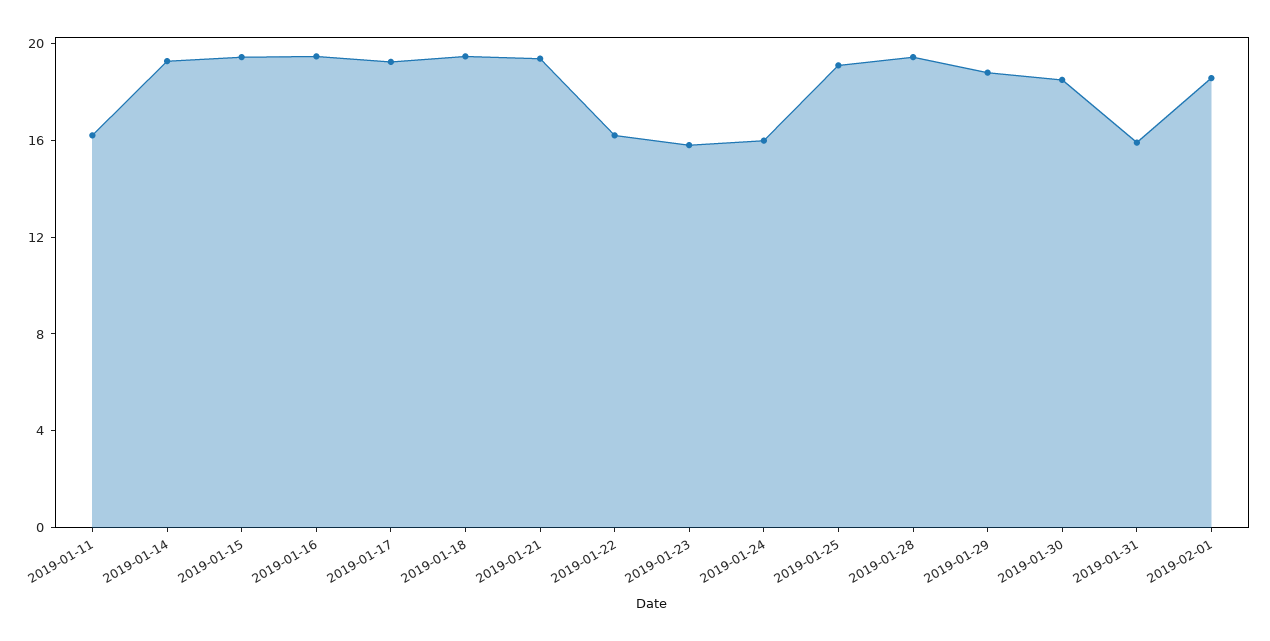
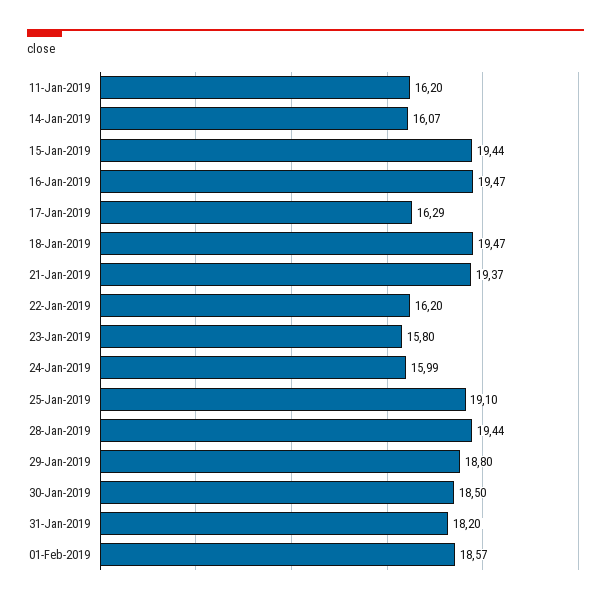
  {
    "2019-01-11": 16.2,
-   "2019-01-14": 19,
+   "2019-01-14": 16.07,
    "2019-01-15": 19.44,
    "2019-01-16": 19.47,
-   "2019-01-17": 19,
+   "2019-01-17": 16.29,
    "2019-01-18": 19.47,
    "2019-01-21": 19.37,
    "2019-01-22": 16.2,
    "2019-01-23": 15.8,
    "2019-01-24": 15.99,
    "2019-01-25": 19.1,
    "2019-01-28": 19.44,
    "2019-01-29": 18.8,
    "2019-01-30": 18.5,
-   "2019-01-31": 16,
+   "2019-01-31": 18.2,
    "2019-02-01": 18.57
  }

